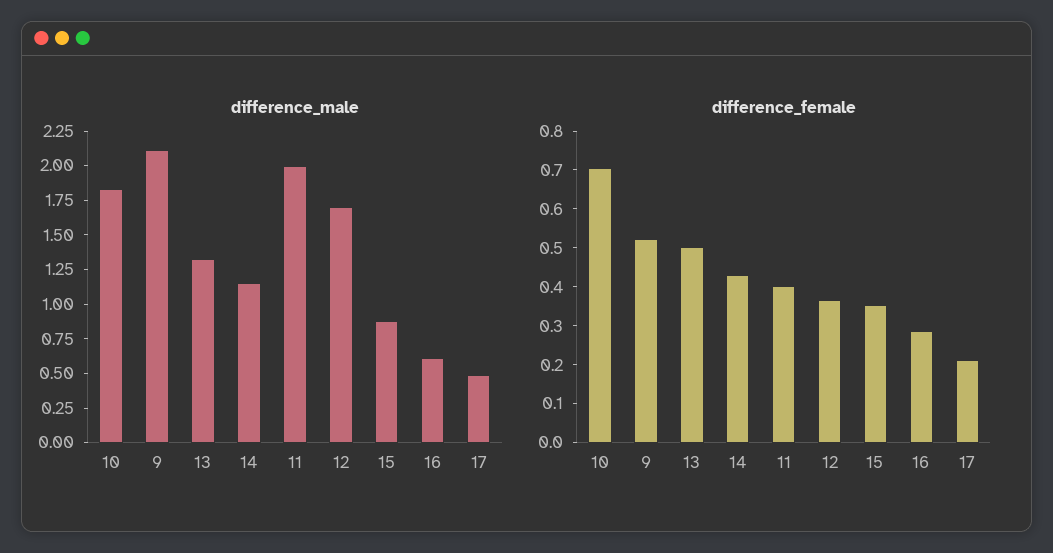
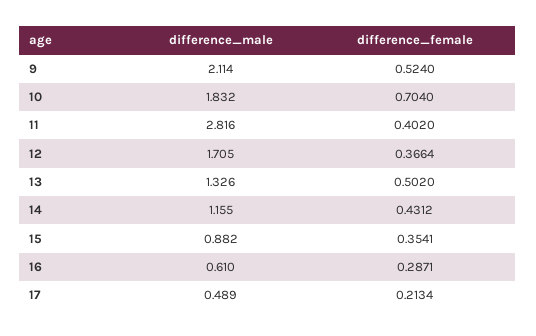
  {
    "difference_male": {
      "10": 1.832,
      "9": 2.114,
      "13": 1.326,
      "14": 1.155,
-     "11": 2,
+     "11": 2.816,
      "12": 1.705,
      "15": 0.882,
      "16": 0.61,
      "17": 0.489
    },
    "difference_female": {
      "10": 0.704,
      "9": 0.524,
      "13": 0.502,
      "14": 0.4312,
      "11": 0.402,
      "12": 0.3664,
      "15": 0.3541,
      "16": 0.2871,
      "17": 0.2134
    }
  }

